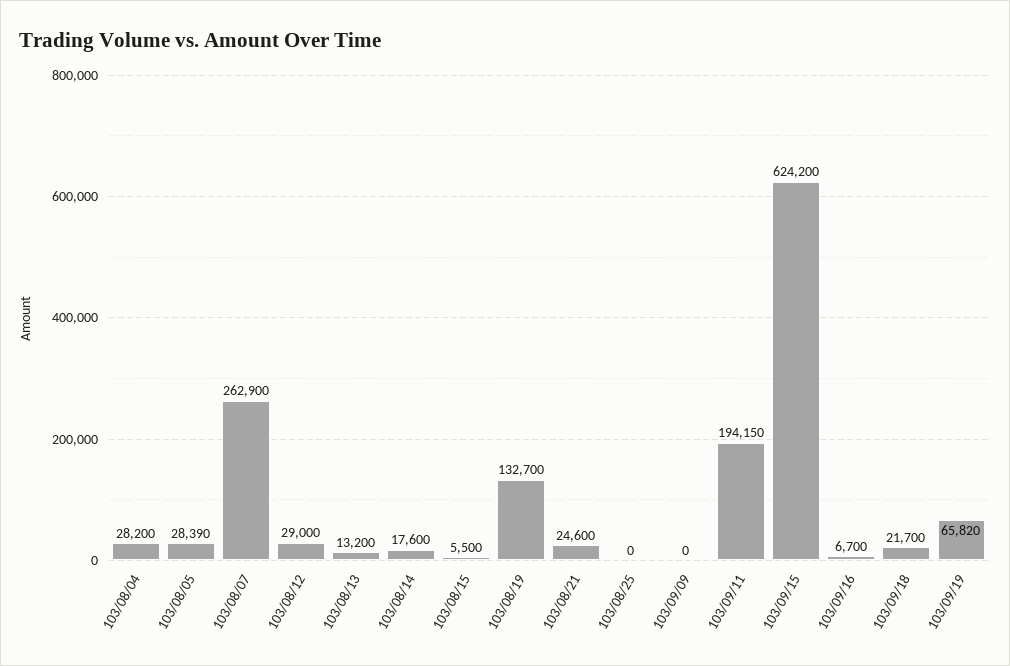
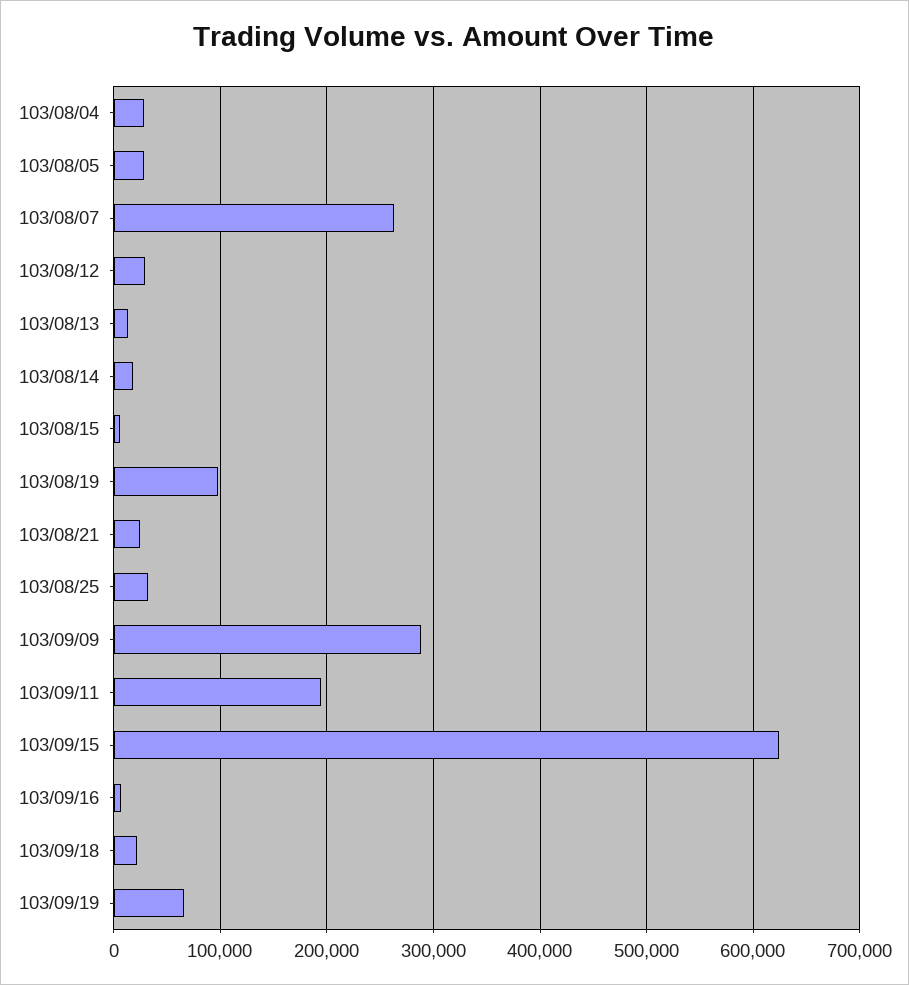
  {
    "103/08/04": 28200,
    "103/08/05": 28390,
    "103/08/07": 262900,
    "103/08/12": 29000,
    "103/08/13": 13200,
    "103/08/14": 17600,
    "103/08/15": 5500,
-   "103/08/19": 132700,
+   "103/08/19": 100000,
    "103/08/21": 24600,
-   "103/08/25": 0,
+   "103/08/25": 30000,
-   "103/09/09": 0,
+   "103/09/09": 290000,
    "103/09/11": 194150,
    "103/09/15": 624200,
    "103/09/16": 6700,
    "103/09/18": 21700,
    "103/09/19": 65820
  }

